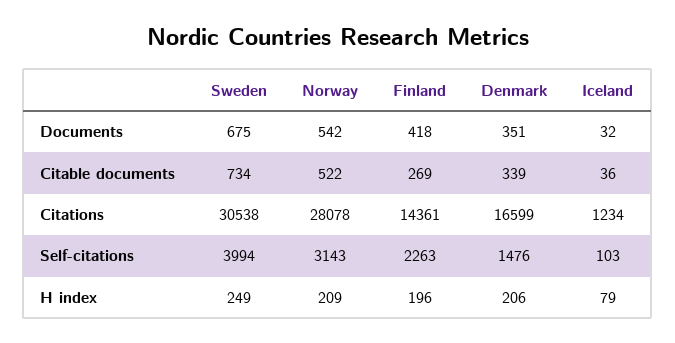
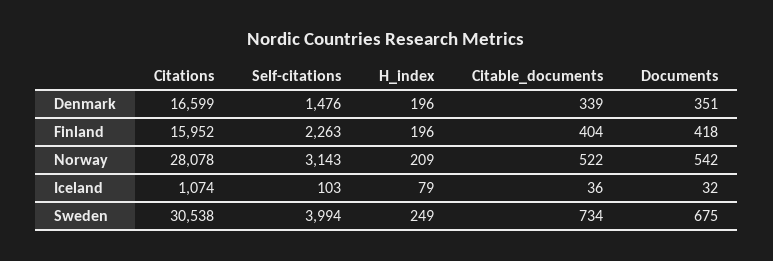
  {
    "Sweden": {
      "Documents": 675,
      "Citable documents": 734,
      "Citations": 30538,
      "Self-citations": 3994,
      "H index": 249
    },
    "Norway": {
      "Documents": 542,
      "Citable documents": 522,
      "Citations": 28078,
      "Self-citations": 3143,
      "H index": 209
    },
    "Finland": {
      "Documents": 418,
-     "Citable documents": 269,
+     "Citable documents": 404,
-     "Citations": 14361,
+     "Citations": 15952,
      "Self-citations": 2263,
      "H index": 196
    },
    "Denmark": {
      "Documents": 351,
      "Citable documents": 339,
      "Citations": 16599,
      "Self-citations": 1476,
-     "H index": 206
+     "H index": 196
    },
    "Iceland": {
      "Documents": 32,
      "Citable documents": 36,
-     "Citations": 1234,
+     "Citations": 1074,
      "Self-citations": 103,
      "H index": 79
    }
  }

